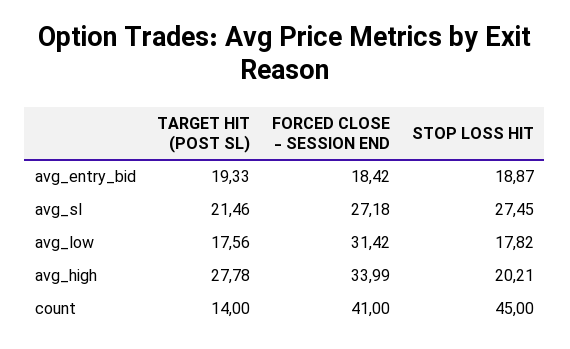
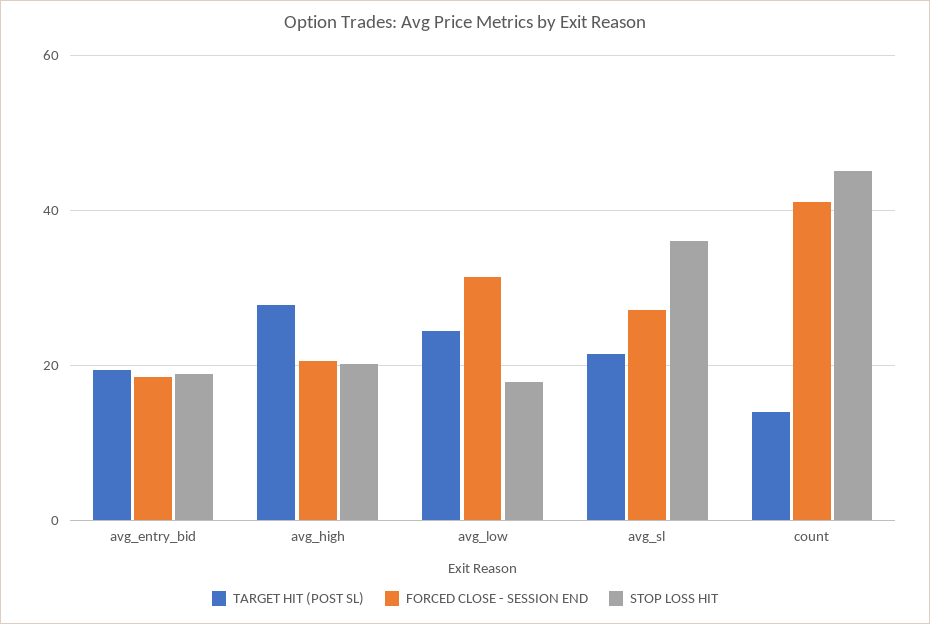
  {
    "TARGET HIT (POST SL)": {
      "avg_entry_bid": 19.33,
      "avg_sl": 21.46,
-     "avg_low": 17.56,
+     "avg_low": 24,
      "avg_high": 27.78,
      "count": 14
    },
    "FORCED CLOSE - SESSION END": {
      "avg_entry_bid": 18.42,
      "avg_sl": 27.18,
      "avg_low": 31.42,
-     "avg_high": 33.99,
+     "avg_high": 20,
      "count": 41
    },
    "STOP LOSS HIT": {
      "avg_entry_bid": 18.87,
-     "avg_sl": 27.45,
+     "avg_sl": 36,
      "avg_low": 17.82,
      "avg_high": 20.21,
      "count": 45
    }
  }

